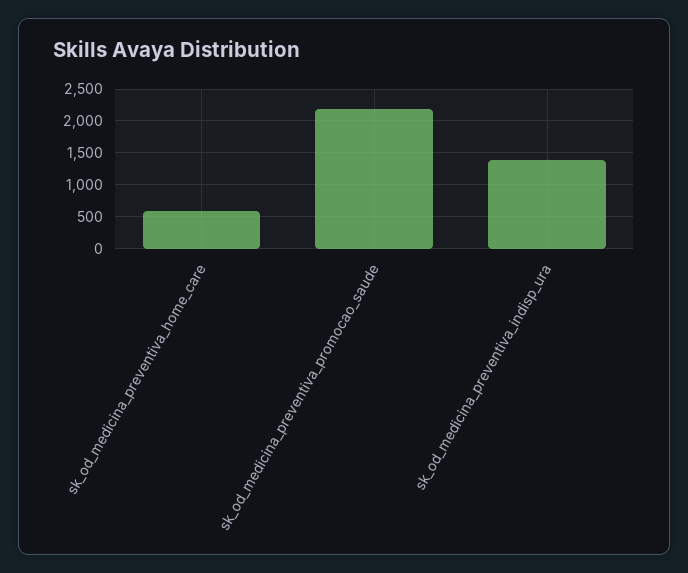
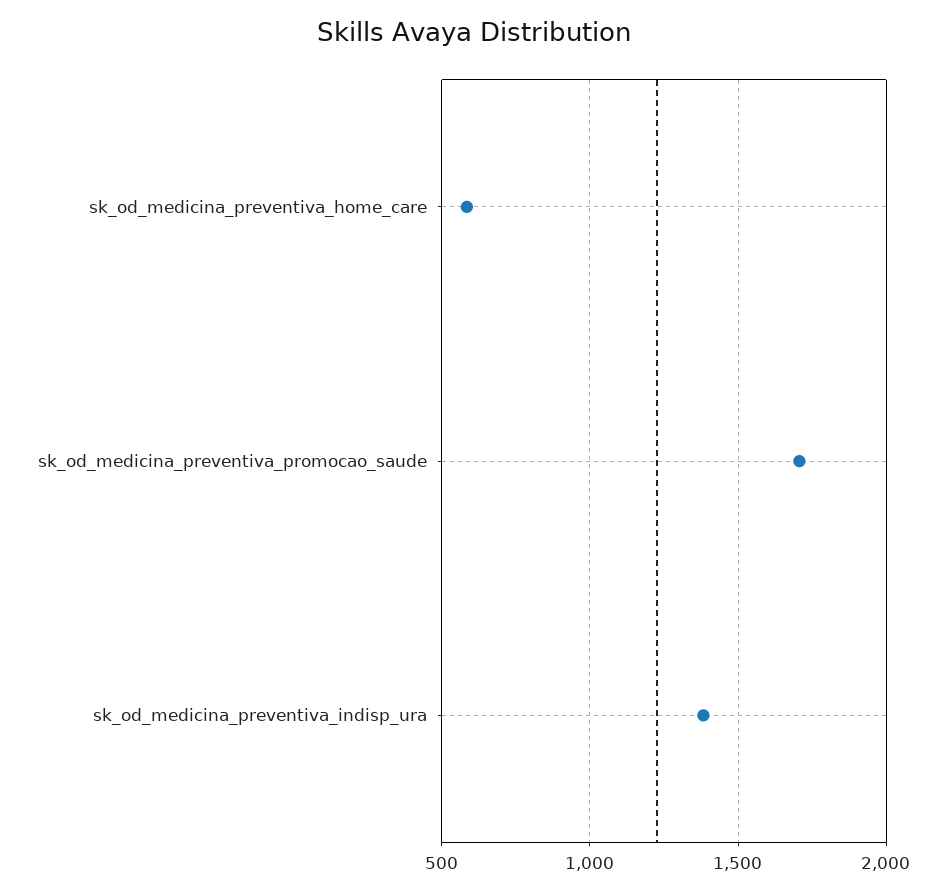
  {
    "sk_od_medicina_preventiva_home_care": 600,
-   "sk_od_medicina_preventiva_promocao_saude": 2200,
+   "sk_od_medicina_preventiva_promocao_saude": 1700,
    "sk_od_medicina_preventiva_indisp_ura": 1400
  }

